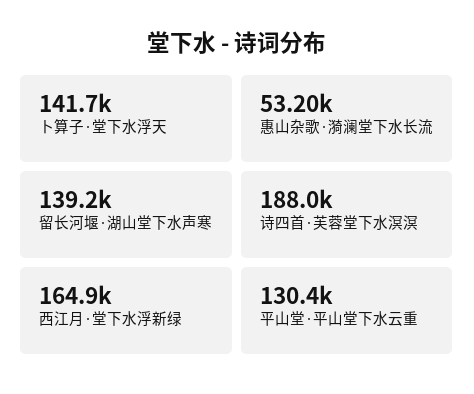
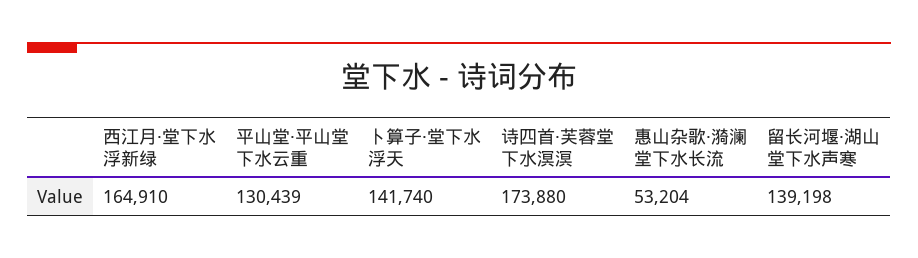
  {
    "卜算子·堂下水浮天": 141740,
    "惠山杂歌·漪澜堂下水长流": 53204,
    "留长河堰·湖山堂下水声寒": 139198,
-   "诗四首·芙蓉堂下水溟溟": 188000,
+   "诗四首·芙蓉堂下水溟溟": 173880,
    "西江月·堂下水浮新绿": 164910,
    "平山堂·平山堂下水云重": 130439
  }

